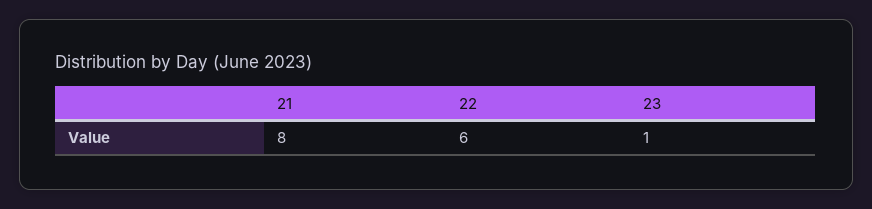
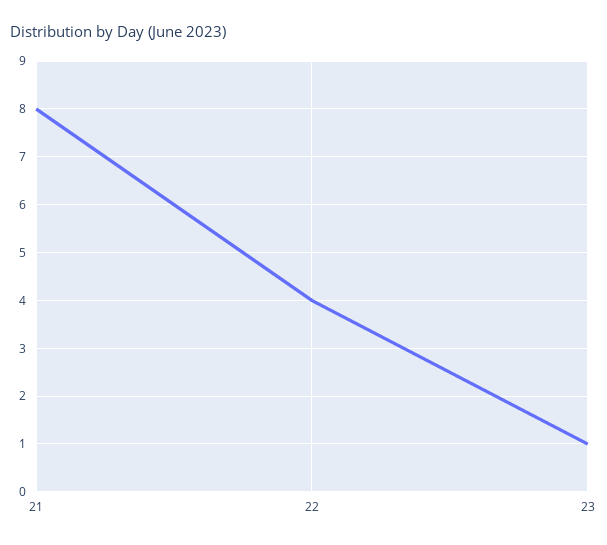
  {
    "21": 8,
-   "22": 6,
+   "22": 4,
    "23": 1
  }

